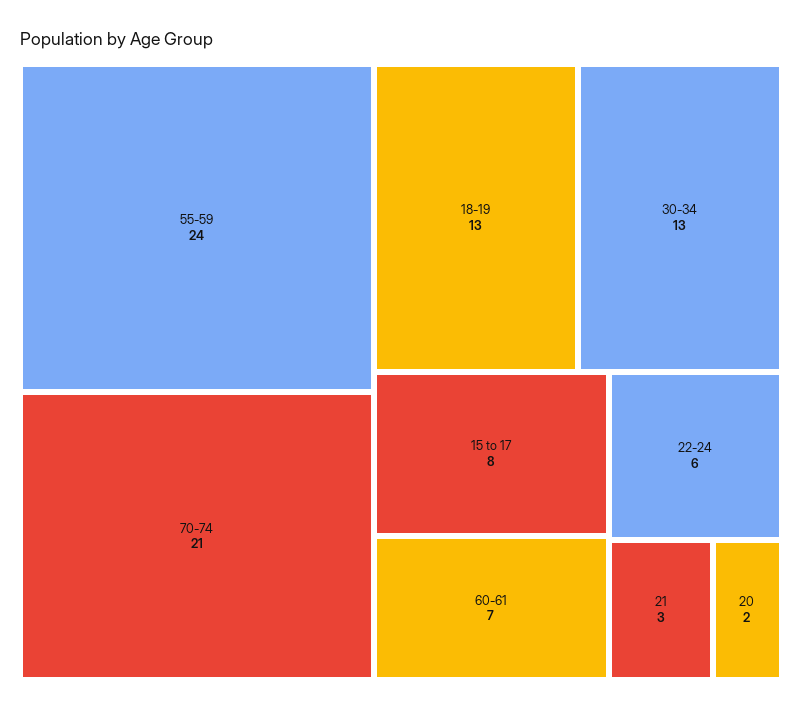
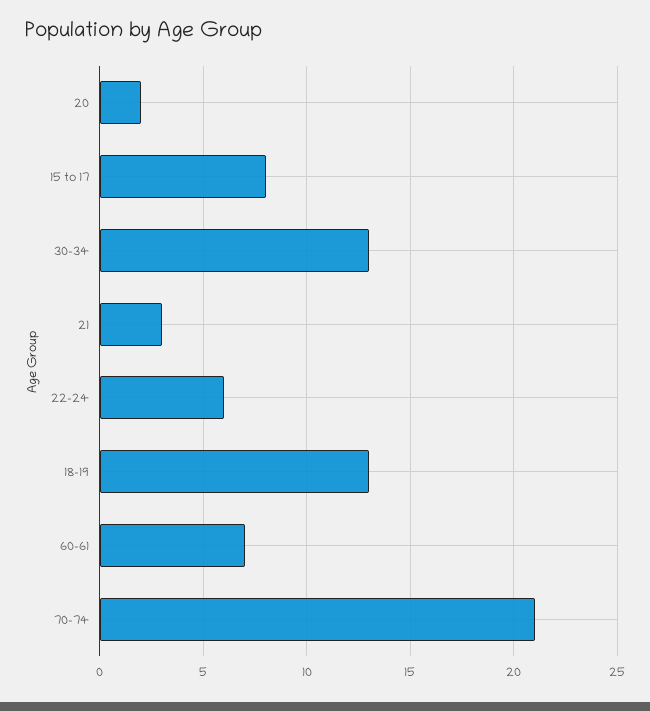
  {
-   "55-59": 24,
    "70-74": 21,
    "18-19": 13,
    "30-34": 13,
    "15 to 17": 8,
    "60-61": 7,
    "22-24": 6,
    "21": 3,
    "20": 2
  }

